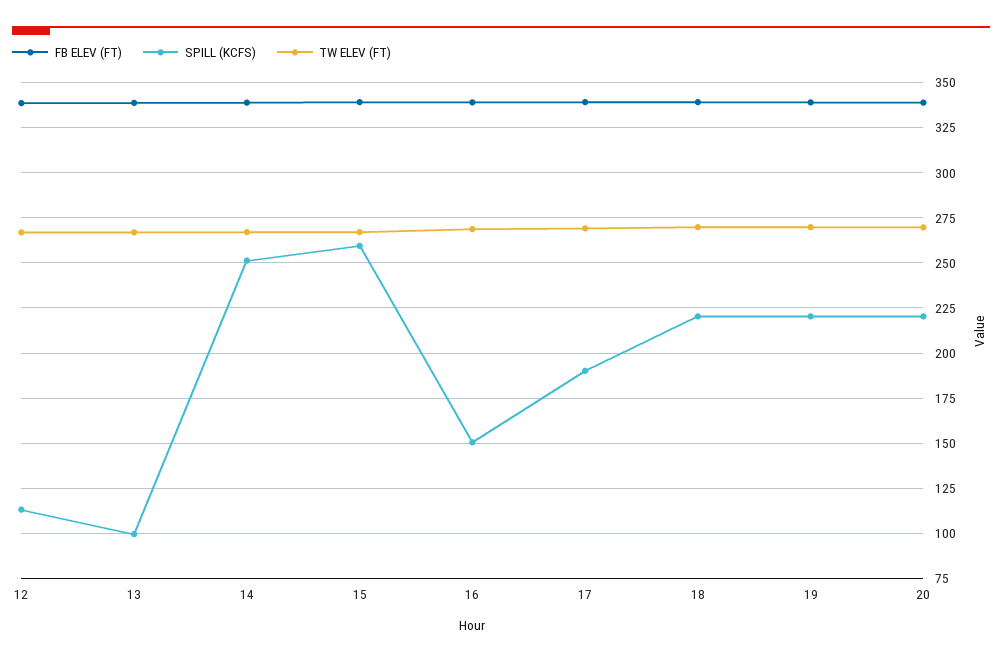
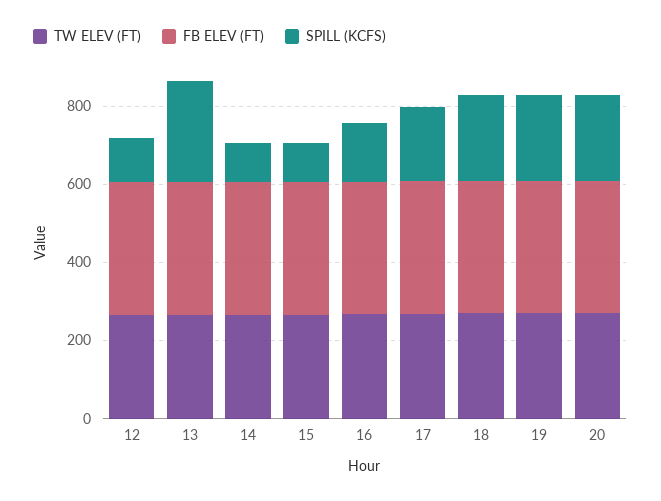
  {
    "FB ELEV (FT)": {
      "12": 340,
      "13": 340,
      "14": 340,
      "15": 340,
      "16": 340,
      "17": 340,
      "18": 340,
      "19": 340,
      "20": 340
    },
    "SPILL (KCFS)": {
      "12": 115,
-     "13": 100,
+     "13": 250,
-     "14": 250,
+     "14": 100,
-     "15": 260,
+     "15": 100,
      "16": 150,
      "17": 190,
      "18": 220,
      "19": 220,
      "20": 220
    },
    "TW ELEV (FT)": {
      "12": 265,
      "13": 265,
      "14": 265,
      "15": 265,
      "16": 270,
      "17": 270,
      "18": 270,
      "19": 270,
      "20": 270
    }
  }

